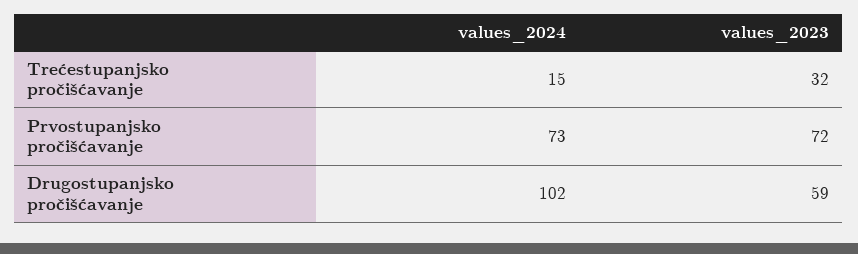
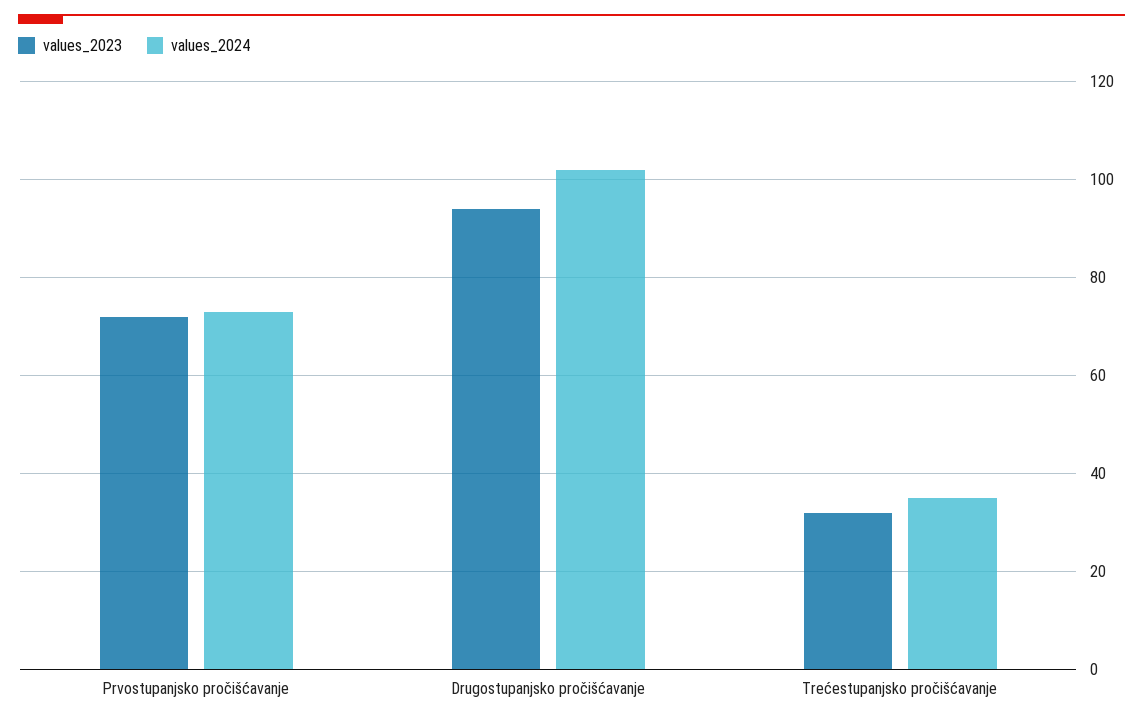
  {
    "values_2024": {
-     "Trećestupanjsko pročišćavanje": 15,
+     "Trećestupanjsko pročišćavanje": 35,
      "Prvostupanjsko pročišćavanje": 73,
      "Drugostupanjsko pročišćavanje": 102
    },
    "values_2023": {
      "Trećestupanjsko pročišćavanje": 32,
      "Prvostupanjsko pročišćavanje": 72,
-     "Drugostupanjsko pročišćavanje": 59
+     "Drugostupanjsko pročišćavanje": 95
    }
  }

